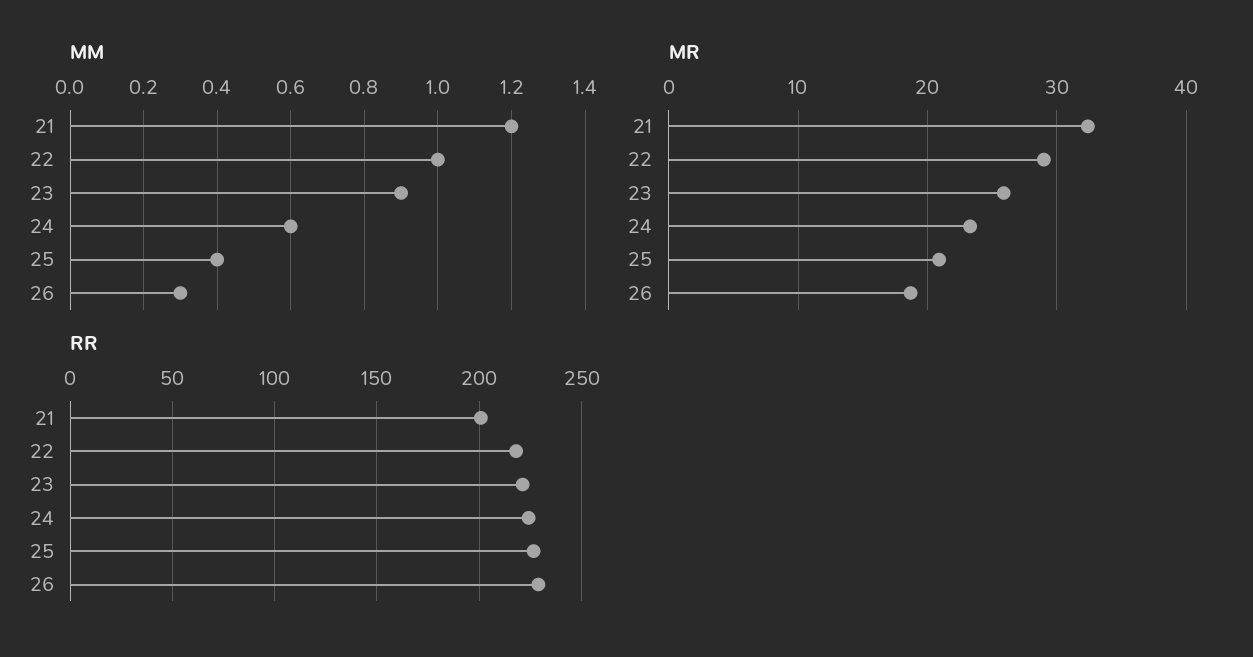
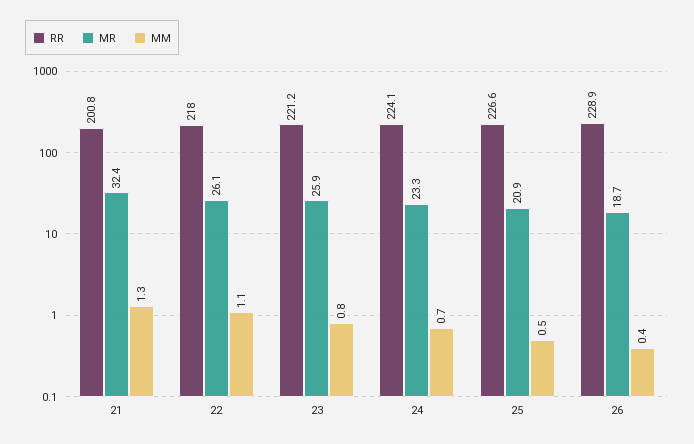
  {
    "MM": {
-     "21": 1.2,
+     "21": 1.3,
-     "22": 1,
+     "22": 1.1,
-     "23": 0.9,
+     "23": 0.8,
-     "24": 0.6,
+     "24": 0.7,
-     "25": 0.4,
+     "25": 0.5,
-     "26": 0.3
+     "26": 0.4
    },
    "MR": {
      "21": 32.4,
-     "22": 29,
+     "22": 26.1,
      "23": 25.9,
      "24": 23.3,
      "25": 20.9,
      "26": 18.7
    },
    "RR": {
      "21": 200.8,
      "22": 218,
      "23": 221.2,
      "24": 224.1,
      "25": 226.6,
      "26": 228.9
    }
  }

